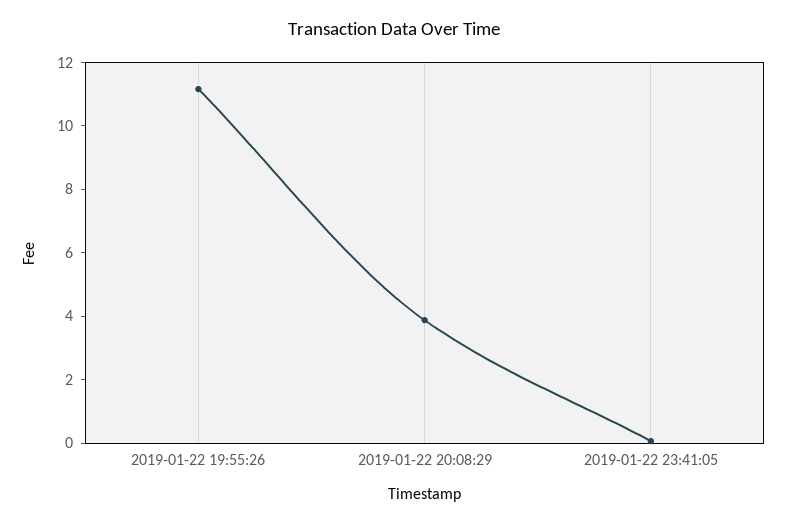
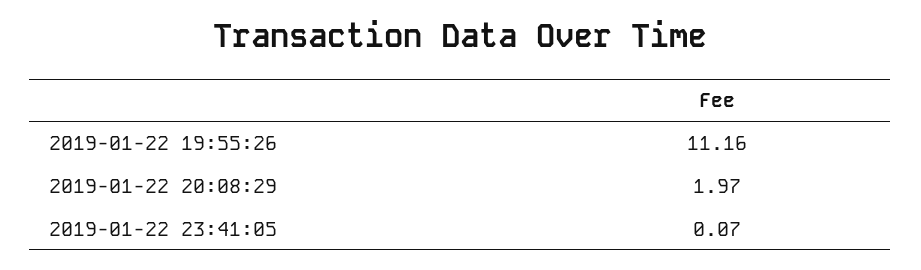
  {
    "2019-01-22 19:55:26": 11.16,
-   "2019-01-22 20:08:29": 4,
+   "2019-01-22 20:08:29": 1.97,
    "2019-01-22 23:41:05": 0.07
  }

